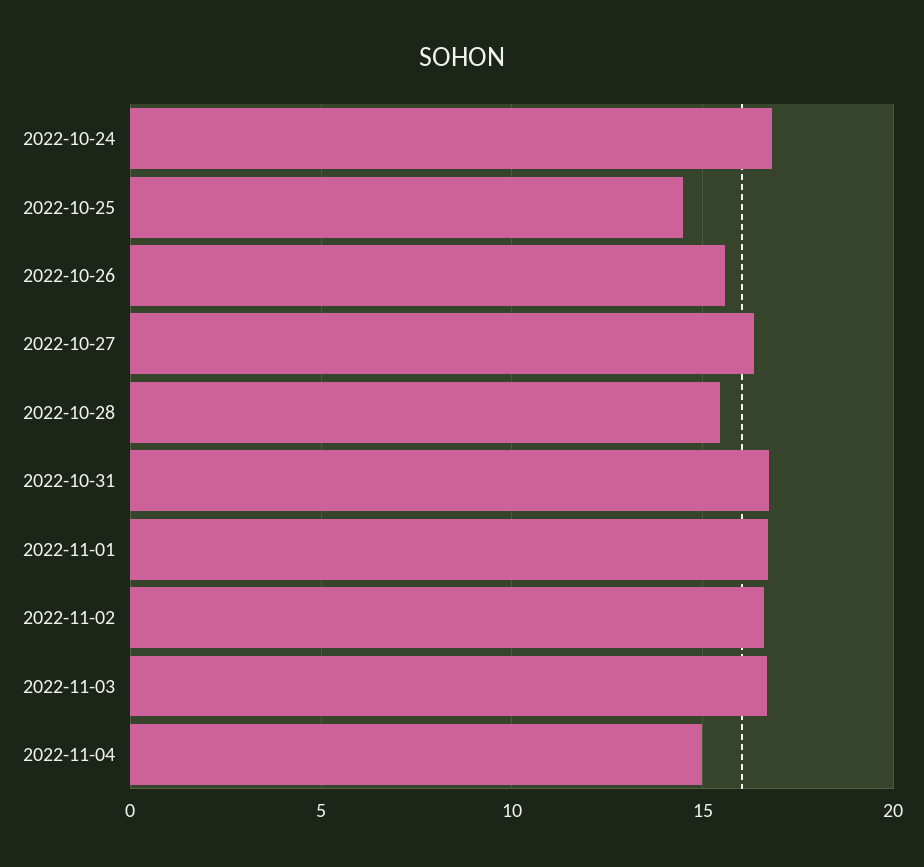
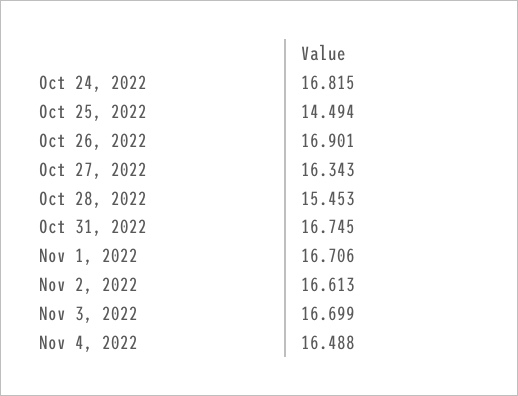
  {
    "2022-10-24": 16.815,
    "2022-10-25": 14.494,
-   "2022-10-26": 15.5,
+   "2022-10-26": 16.901,
    "2022-10-27": 16.343,
    "2022-10-28": 15.453,
    "2022-10-31": 16.745,
    "2022-11-01": 16.706,
    "2022-11-02": 16.613,
    "2022-11-03": 16.699,
-   "2022-11-04": 15
+   "2022-11-04": 16.488
  }

